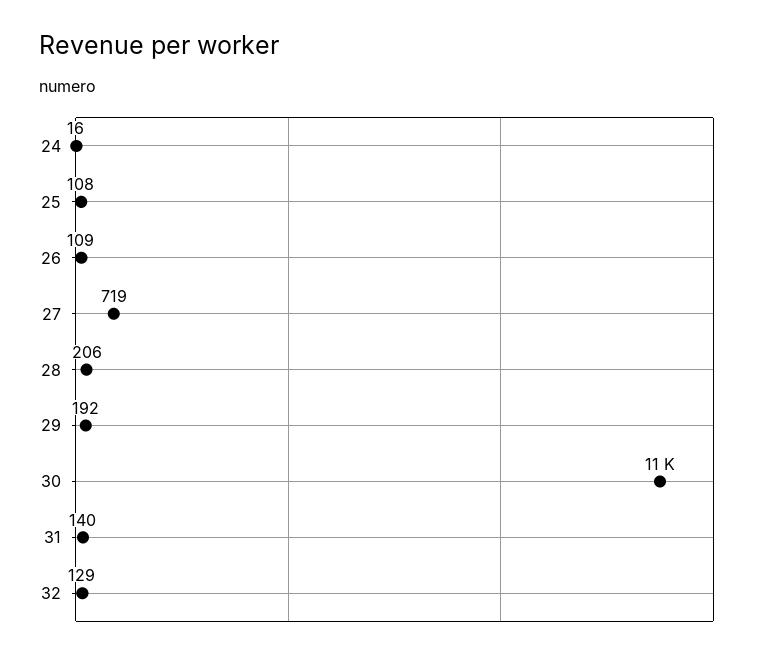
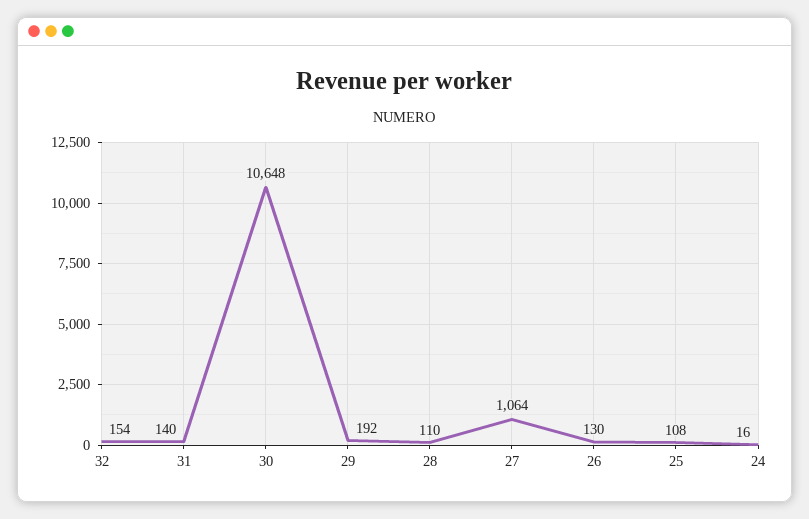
  {
    "24": 16,
    "25": 108,
-   "26": 109,
+   "26": 130,
-   "27": 719,
+   "27": 1064,
-   "28": 206,
+   "28": 110,
    "29": 192,
    "30": 10648,
    "31": 140,
-   "32": 129
+   "32": 154
  }

